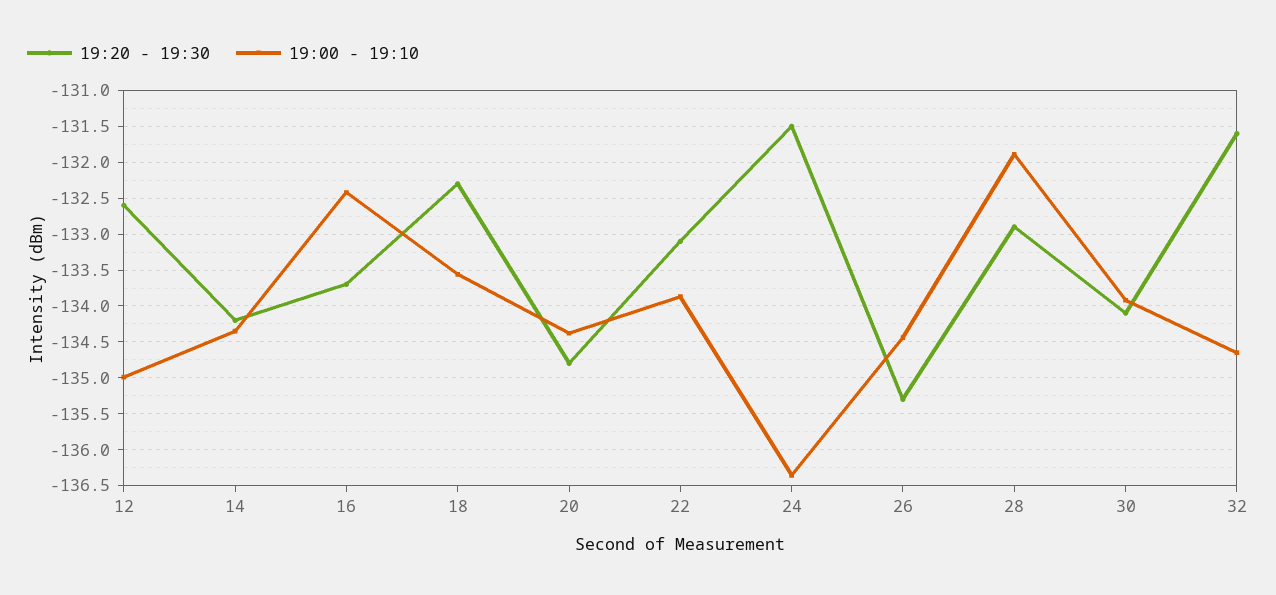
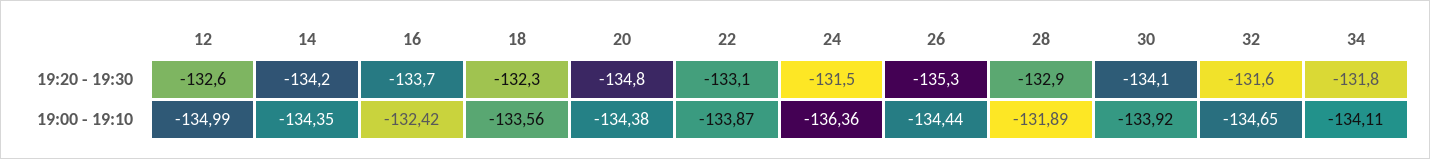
  {
    "19:20 - 19:30": {
      "12": -132.6,
      "14": -134.2,
      "16": -133.7,
      "18": -132.3,
      "20": -134.8,
      "22": -133.1,
      "24": -131.5,
      "26": -135.3,
      "28": -132.9,
      "30": -134.1,
-     "32": -131.6
+     "32": -131.6,
+     "34": -131.8
    },
    "19:00 - 19:10": {
      "12": -134.99,
      "14": -134.35,
      "16": -132.42,
      "18": -133.56,
      "20": -134.38,
      "22": -133.87,
      "24": -136.36,
      "26": -134.44,
      "28": -131.89,
      "30": -133.92,
-     "32": -134.65
+     "32": -134.65,
+     "34": -134.11
    }
  }

